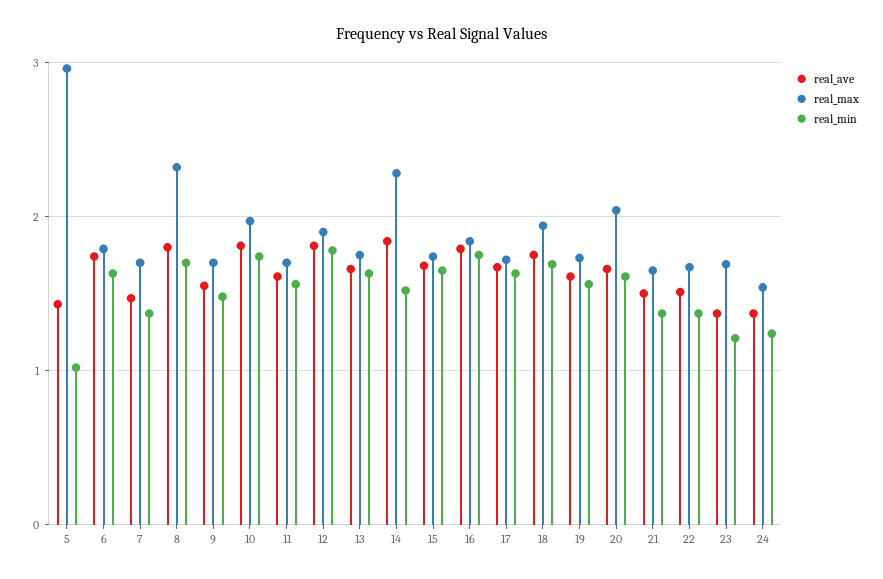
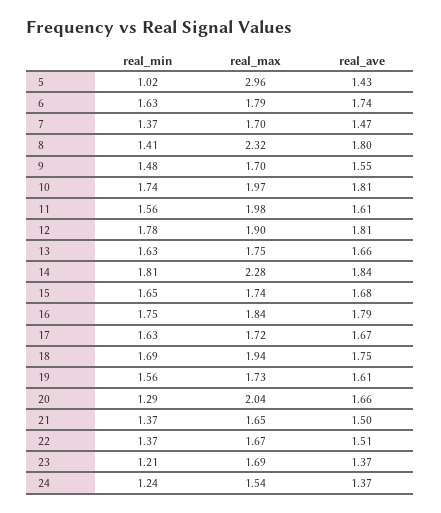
  {
    "real_ave": {
      "5": 1.43,
      "6": 1.74,
      "7": 1.47,
      "8": 1.8,
      "9": 1.55,
      "10": 1.81,
      "11": 1.61,
      "12": 1.81,
      "13": 1.66,
      "14": 1.84,
      "15": 1.68,
      "16": 1.79,
      "17": 1.67,
      "18": 1.75,
      "19": 1.61,
      "20": 1.66,
      "21": 1.5,
      "22": 1.51,
      "23": 1.37,
      "24": 1.37
    },
    "real_max": {
      "5": 2.96,
      "6": 1.79,
      "7": 1.7,
      "8": 2.32,
      "9": 1.7,
      "10": 1.97,
-     "11": 1.7,
+     "11": 1.98,
      "12": 1.9,
      "13": 1.75,
      "14": 2.28,
      "15": 1.74,
      "16": 1.84,
      "17": 1.72,
      "18": 1.94,
      "19": 1.73,
      "20": 2.04,
      "21": 1.65,
      "22": 1.67,
      "23": 1.69,
      "24": 1.54
    },
    "real_min": {
      "5": 1.02,
      "6": 1.63,
      "7": 1.37,
-     "8": 1.7,
+     "8": 1.41,
      "9": 1.48,
      "10": 1.74,
      "11": 1.56,
      "12": 1.78,
      "13": 1.63,
-     "14": 1.5,
+     "14": 1.81,
      "15": 1.65,
      "16": 1.75,
      "17": 1.63,
      "18": 1.69,
      "19": 1.56,
-     "20": 1.6,
+     "20": 1.29,
      "21": 1.37,
      "22": 1.37,
      "23": 1.21,
      "24": 1.24
    }
  }

